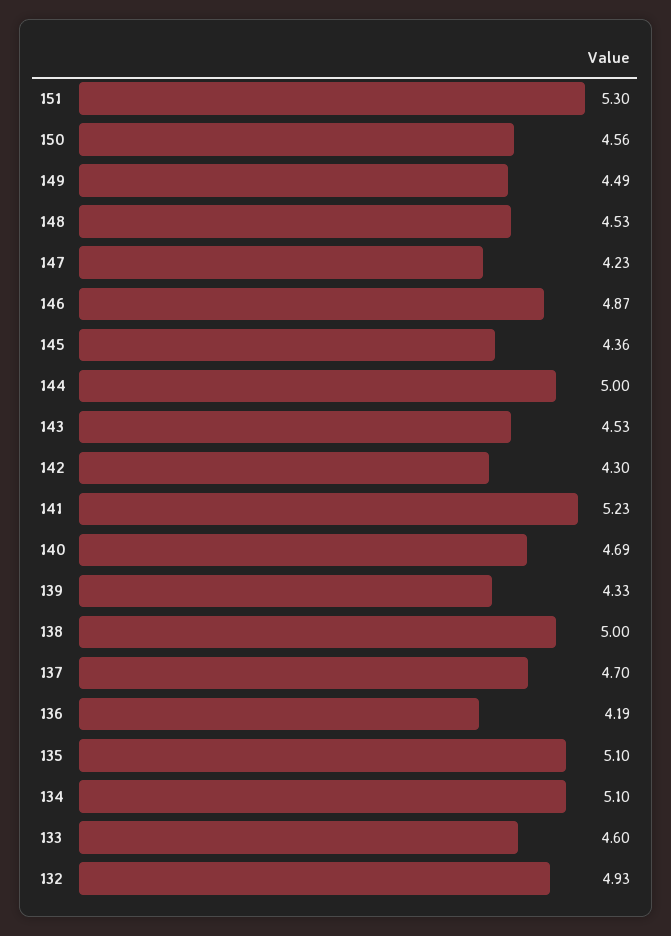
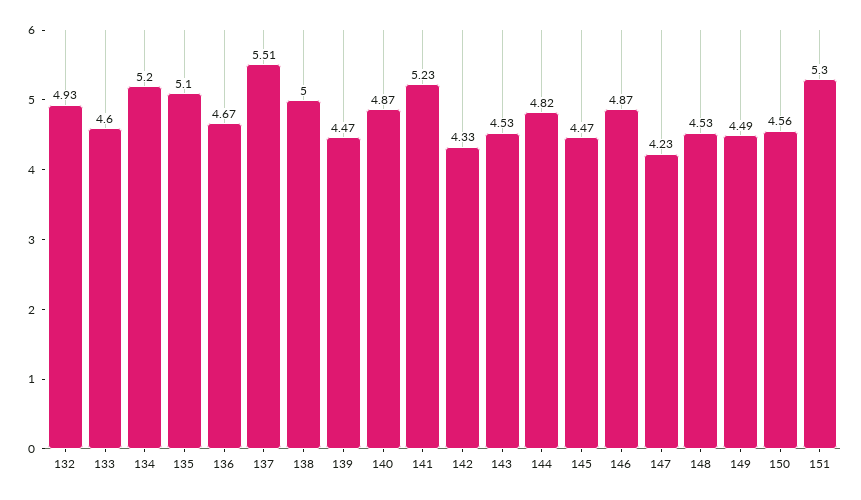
  {
    "151": 5.3,
    "150": 4.56,
    "149": 4.49,
    "148": 4.53,
    "147": 4.23,
    "146": 4.87,
-   "145": 4.36,
+   "145": 4.47,
-   "144": 5,
+   "144": 4.82,
    "143": 4.53,
-   "142": 4.3,
+   "142": 4.33,
    "141": 5.23,
-   "140": 4.69,
+   "140": 4.87,
-   "139": 4.33,
+   "139": 4.47,
    "138": 5,
-   "137": 4.7,
+   "137": 5.51,
-   "136": 4.19,
+   "136": 4.67,
    "135": 5.1,
-   "134": 5.1,
+   "134": 5.2,
    "133": 4.6,
    "132": 4.93
  }

